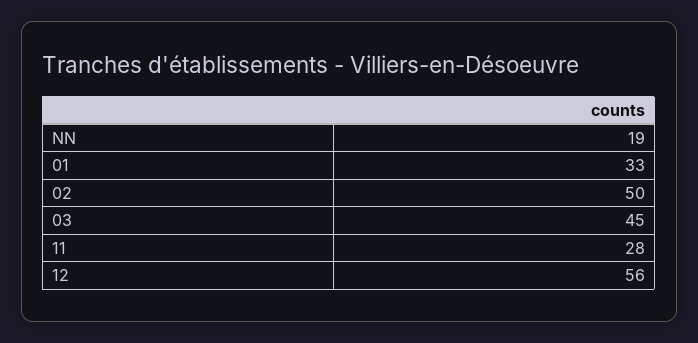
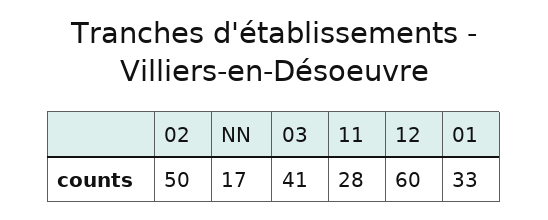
  {
-   "NN": 19,
+   "NN": 17,
    "01": 33,
    "02": 50,
-   "03": 45,
+   "03": 41,
    "11": 28,
-   "12": 56
+   "12": 60
  }

